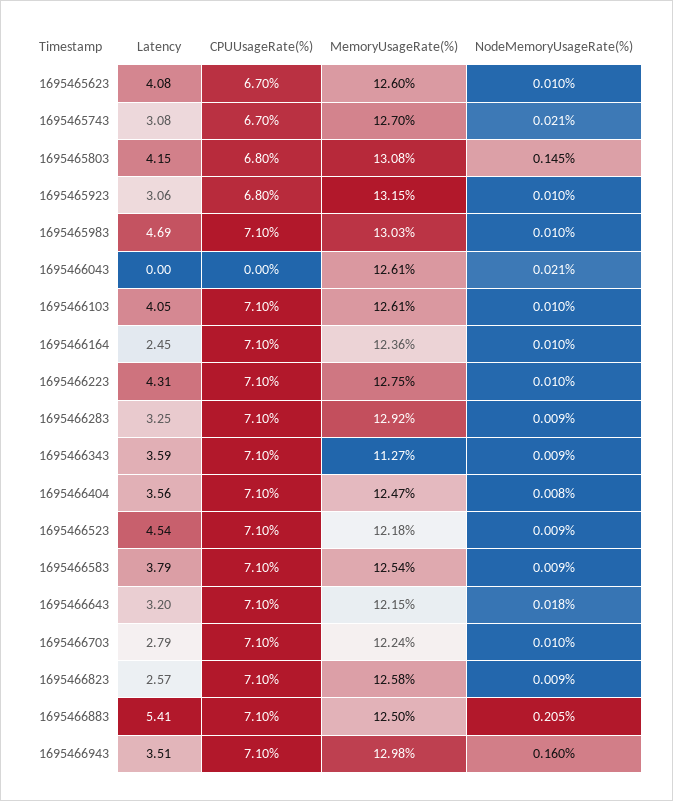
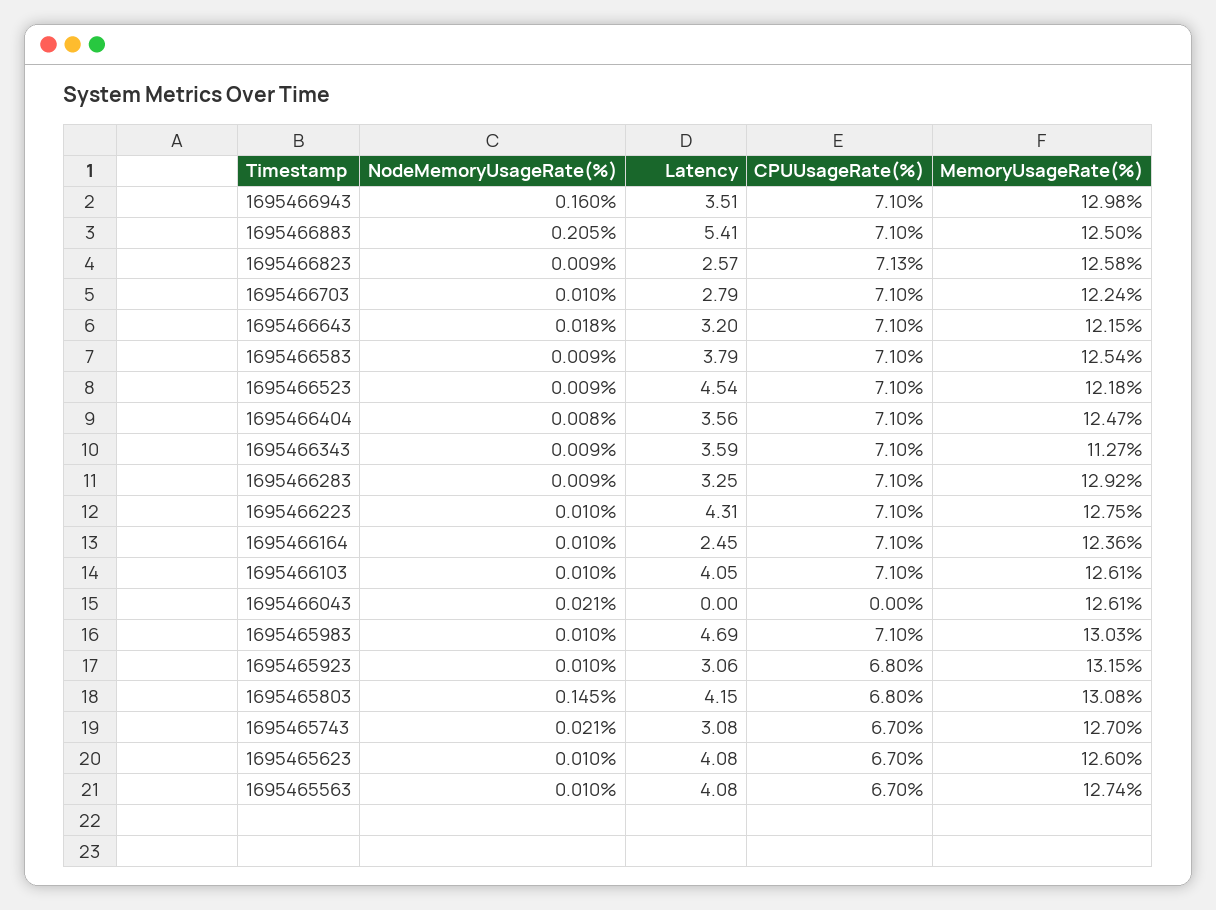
  {
    "Latency": {
      "1695465623": 4.08,
      "1695465743": 3.08,
      "1695465803": 4.15,
      "1695465923": 3.06,
      "1695465983": 4.69,
      "1695466043": 0,
      "1695466103": 4.05,
      "1695466164": 2.45,
      "1695466223": 4.31,
      "1695466283": 3.25,
      "1695466343": 3.59,
      "1695466404": 3.56,
      "1695466523": 4.54,
      "1695466583": 3.79,
      "1695466643": 3.2,
      "1695466703": 2.79,
      "1695466823": 2.57,
      "1695466883": 5.41,
-     "1695466943": 3.51
+     "1695466943": 3.51,
+     "1695465563": 4.08
    },
    "CPUUsageRate(%)": {
      "1695465623": 6.7,
      "1695465743": 6.7,
      "1695465803": 6.8,
      "1695465923": 6.8,
      "1695465983": 7.1,
      "1695466043": 0,
      "1695466103": 7.1,
      "1695466164": 7.1,
      "1695466223": 7.1,
      "1695466283": 7.1,
      "1695466343": 7.1,
      "1695466404": 7.1,
      "1695466523": 7.1,
      "1695466583": 7.1,
      "1695466643": 7.1,
      "1695466703": 7.1,
-     "1695466823": 7.1,
+     "1695466823": 7.13,
      "1695466883": 7.1,
-     "1695466943": 7.1
+     "1695466943": 7.1,
+     "1695465563": 6.7
    },
    "MemoryUsageRate(%)": {
      "1695465623": 12.6,
      "1695465743": 12.7,
      "1695465803": 13.08,
      "1695465923": 13.15,
      "1695465983": 13.03,
      "1695466043": 12.61,
      "1695466103": 12.61,
      "1695466164": 12.36,
      "1695466223": 12.75,
      "1695466283": 12.92,
      "1695466343": 11.27,
      "1695466404": 12.47,
      "1695466523": 12.18,
      "1695466583": 12.54,
      "1695466643": 12.15,
      "1695466703": 12.24,
      "1695466823": 12.58,
      "1695466883": 12.5,
-     "1695466943": 12.98
+     "1695466943": 12.98,
+     "1695465563": 12.74
    },
    "NodeMemoryUsageRate(%)": {
      "1695465623": 0.01,
      "1695465743": 0.021,
      "1695465803": 0.145,
      "1695465923": 0.01,
      "1695465983": 0.01,
      "1695466043": 0.021,
      "1695466103": 0.01,
      "1695466164": 0.01,
      "1695466223": 0.01,
      "1695466283": 0.009,
      "1695466343": 0.009,
      "1695466404": 0.008,
      "1695466523": 0.009,
      "1695466583": 0.009,
      "1695466643": 0.018,
      "1695466703": 0.01,
      "1695466823": 0.009,
      "1695466883": 0.205,
-     "1695466943": 0.16
+     "1695466943": 0.16,
+     "1695465563": 0.01
    }
  }

